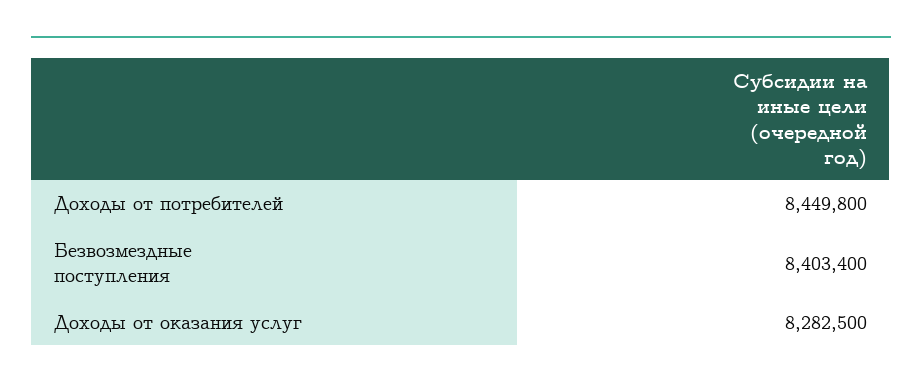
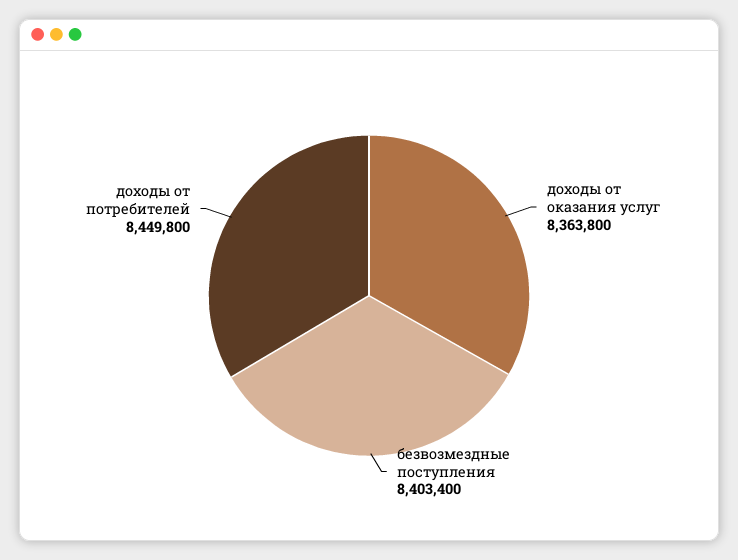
  {
    "Доходы от потребителей": 8449800,
    "Безвозмездные поступления": 8403400,
-   "Доходы от оказания услуг": 8282500
+   "Доходы от оказания услуг": 8363800
  }

